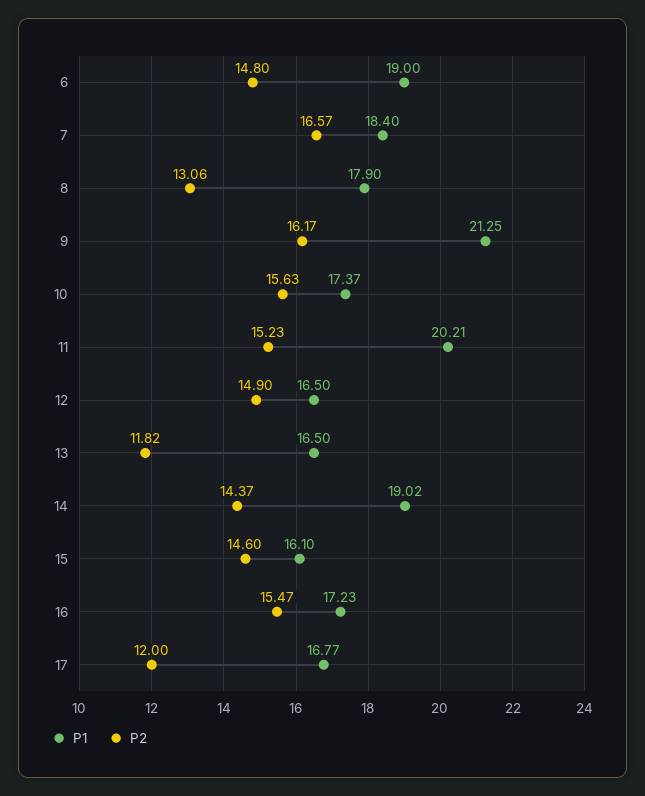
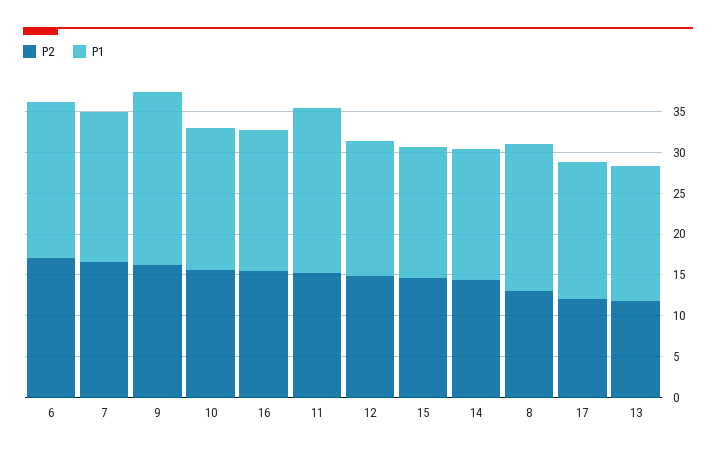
  {
    "P1": {
      "6": 19,
      "7": 18.4,
      "8": 17.9,
      "9": 21.25,
      "10": 17.37,
      "11": 20.21,
      "12": 16.5,
      "13": 16.5,
-     "14": 19.02,
+     "14": 16,
      "15": 16.1,
      "16": 17.23,
      "17": 16.77
    },
    "P2": {
-     "6": 14.8,
+     "6": 17,
      "7": 16.57,
      "8": 13.06,
      "9": 16.17,
      "10": 15.63,
      "11": 15.23,
      "12": 14.9,
      "13": 11.82,
      "14": 14.37,
      "15": 14.6,
      "16": 15.47,
      "17": 12
    }
  }

